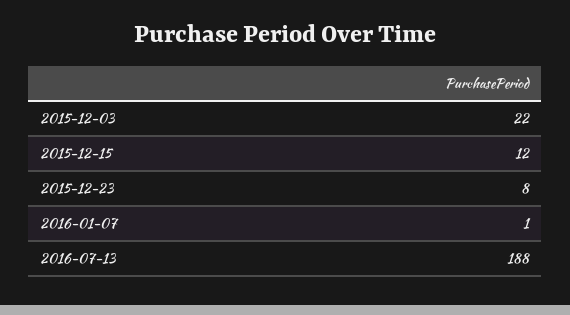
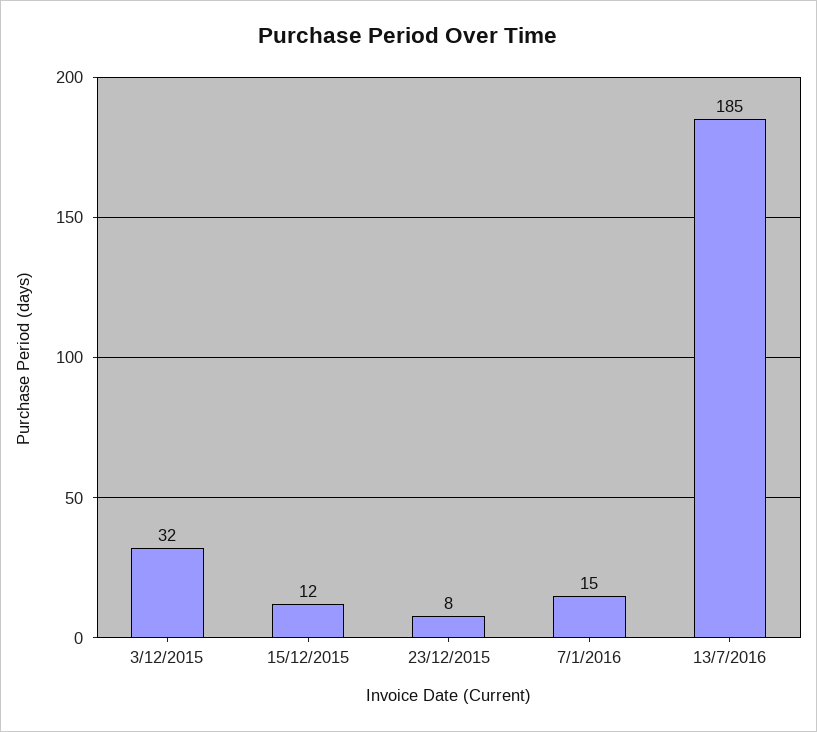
  {
-   "2015-12-03": 22,
+   "2015-12-03": 32,
    "2015-12-15": 12,
    "2015-12-23": 8,
-   "2016-01-07": 1,
+   "2016-01-07": 15,
-   "2016-07-13": 188
+   "2016-07-13": 185
  }

